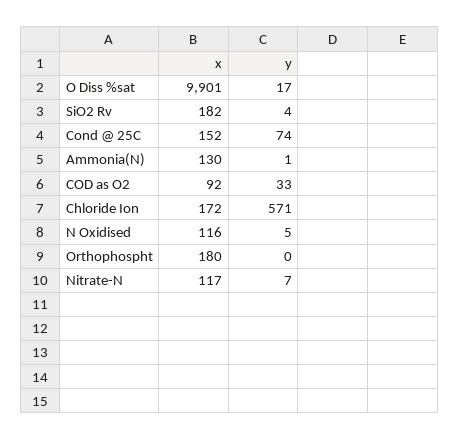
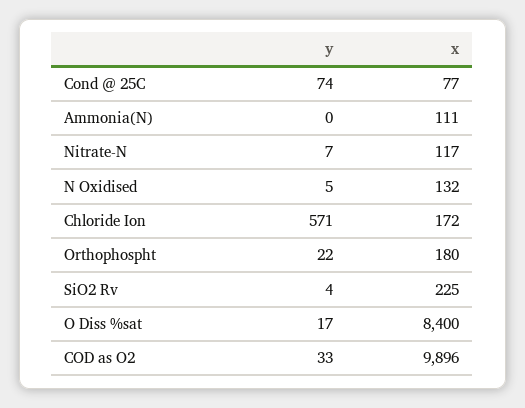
  {
    "x": {
-     "O Diss %sat": 9901,
+     "O Diss %sat": 8400,
-     "SiO2 Rv": 182,
+     "SiO2 Rv": 225,
-     "Cond @ 25C": 152,
+     "Cond @ 25C": 77,
-     "Ammonia(N)": 130,
+     "Ammonia(N)": 111,
-     "COD as O2": 92,
+     "COD as O2": 9896,
      "Chloride Ion": 172,
-     "N Oxidised": 116,
+     "N Oxidised": 132,
      "Orthophospht": 180,
      "Nitrate-N": 117
    },
    "y": {
      "O Diss %sat": 17,
      "SiO2 Rv": 4,
      "Cond @ 25C": 74,
-     "Ammonia(N)": 1,
+     "Ammonia(N)": 0,
      "COD as O2": 33,
      "Chloride Ion": 571,
      "N Oxidised": 5,
-     "Orthophospht": 0,
+     "Orthophospht": 22,
      "Nitrate-N": 7
    }
  }

